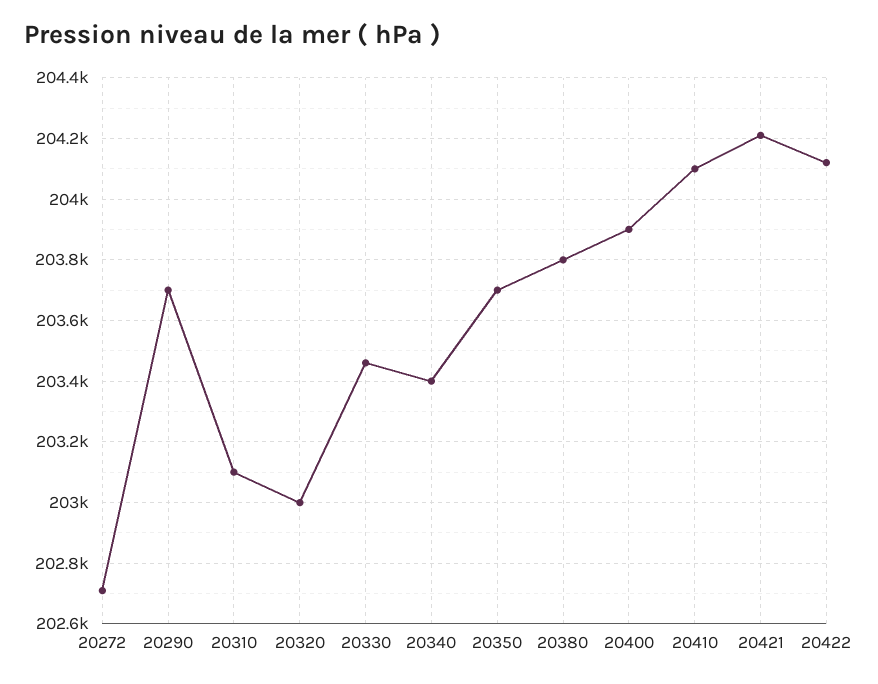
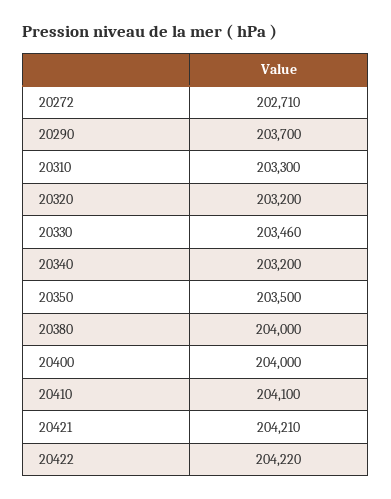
  {
    "20272": 202710,
    "20290": 203700,
-   "20310": 203100,
+   "20310": 203300,
-   "20320": 203000,
+   "20320": 203200,
    "20330": 203460,
-   "20340": 203400,
+   "20340": 203200,
-   "20350": 203700,
+   "20350": 203500,
-   "20380": 203800,
+   "20380": 204000,
-   "20400": 203900,
+   "20400": 204000,
    "20410": 204100,
    "20421": 204210,
-   "20422": 204120
+   "20422": 204220
  }

